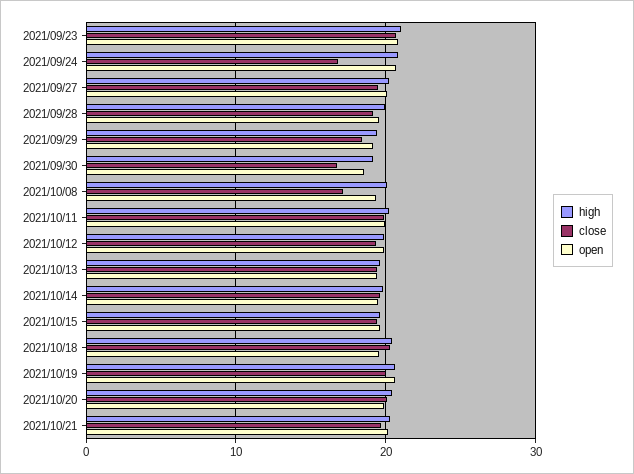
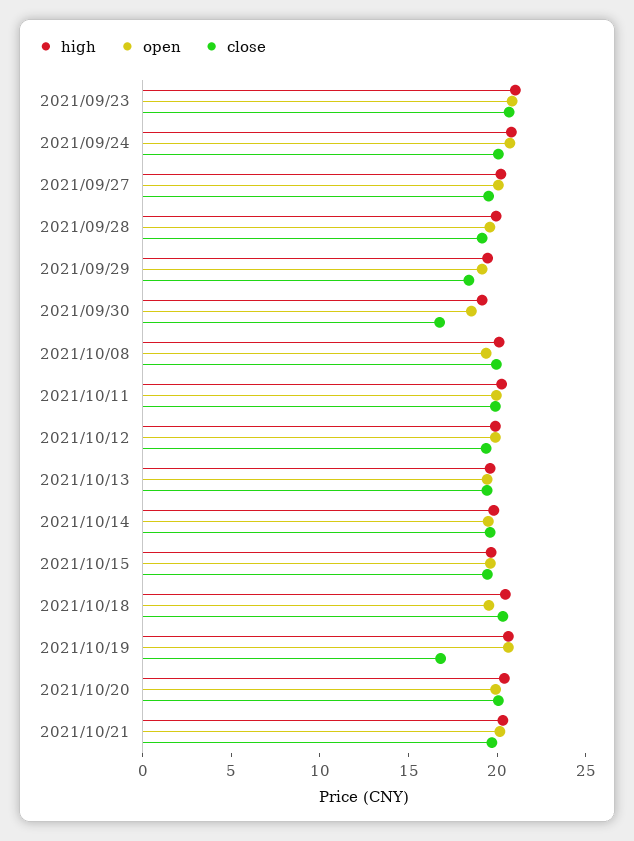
  {
    "high": {
      "2021/09/23": 21,
      "2021/09/24": 21,
      "2021/09/27": 20,
      "2021/09/28": 20,
      "2021/09/29": 19,
      "2021/09/30": 19,
      "2021/10/08": 20,
      "2021/10/11": 20,
      "2021/10/12": 20,
      "2021/10/13": 20,
      "2021/10/14": 20,
      "2021/10/15": 20,
      "2021/10/18": 20,
      "2021/10/19": 21,
      "2021/10/20": 20,
      "2021/10/21": 20
    },
    "close": {
      "2021/09/23": 21,
-     "2021/09/24": 17,
+     "2021/09/24": 20,
      "2021/09/27": 20,
      "2021/09/28": 19,
      "2021/09/29": 18,
      "2021/09/30": 17,
-     "2021/10/08": 17,
+     "2021/10/08": 20,
      "2021/10/11": 20,
      "2021/10/12": 19,
      "2021/10/13": 19,
      "2021/10/14": 20,
      "2021/10/15": 19,
      "2021/10/18": 20,
-     "2021/10/19": 20,
+     "2021/10/19": 17,
      "2021/10/20": 20,
      "2021/10/21": 20
    },
    "open": {
      "2021/09/23": 21,
      "2021/09/24": 21,
      "2021/09/27": 20,
      "2021/09/28": 20,
      "2021/09/29": 19,
      "2021/09/30": 19,
      "2021/10/08": 19,
      "2021/10/11": 20,
      "2021/10/12": 20,
      "2021/10/13": 19,
      "2021/10/14": 19,
      "2021/10/15": 20,
      "2021/10/18": 20,
      "2021/10/19": 21,
      "2021/10/20": 20,
      "2021/10/21": 20
    }
  }

